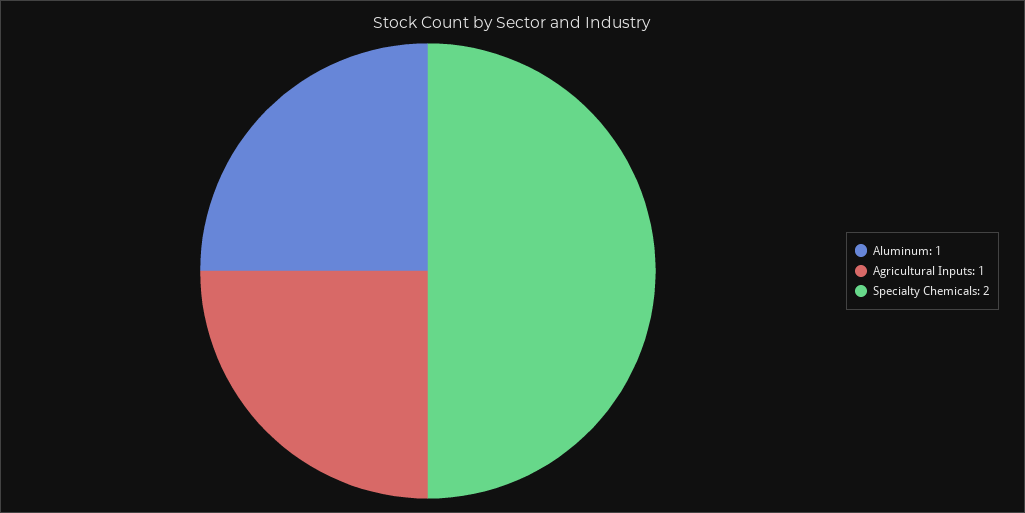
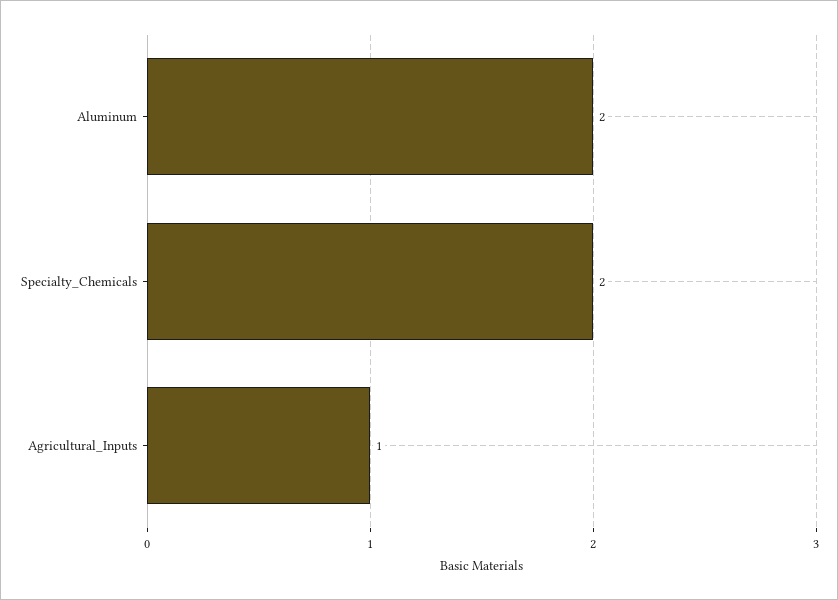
  {
-   "Aluminum": 1,
+   "Aluminum": 2,
    "Agricultural Inputs": 1,
    "Specialty Chemicals": 2
  }

